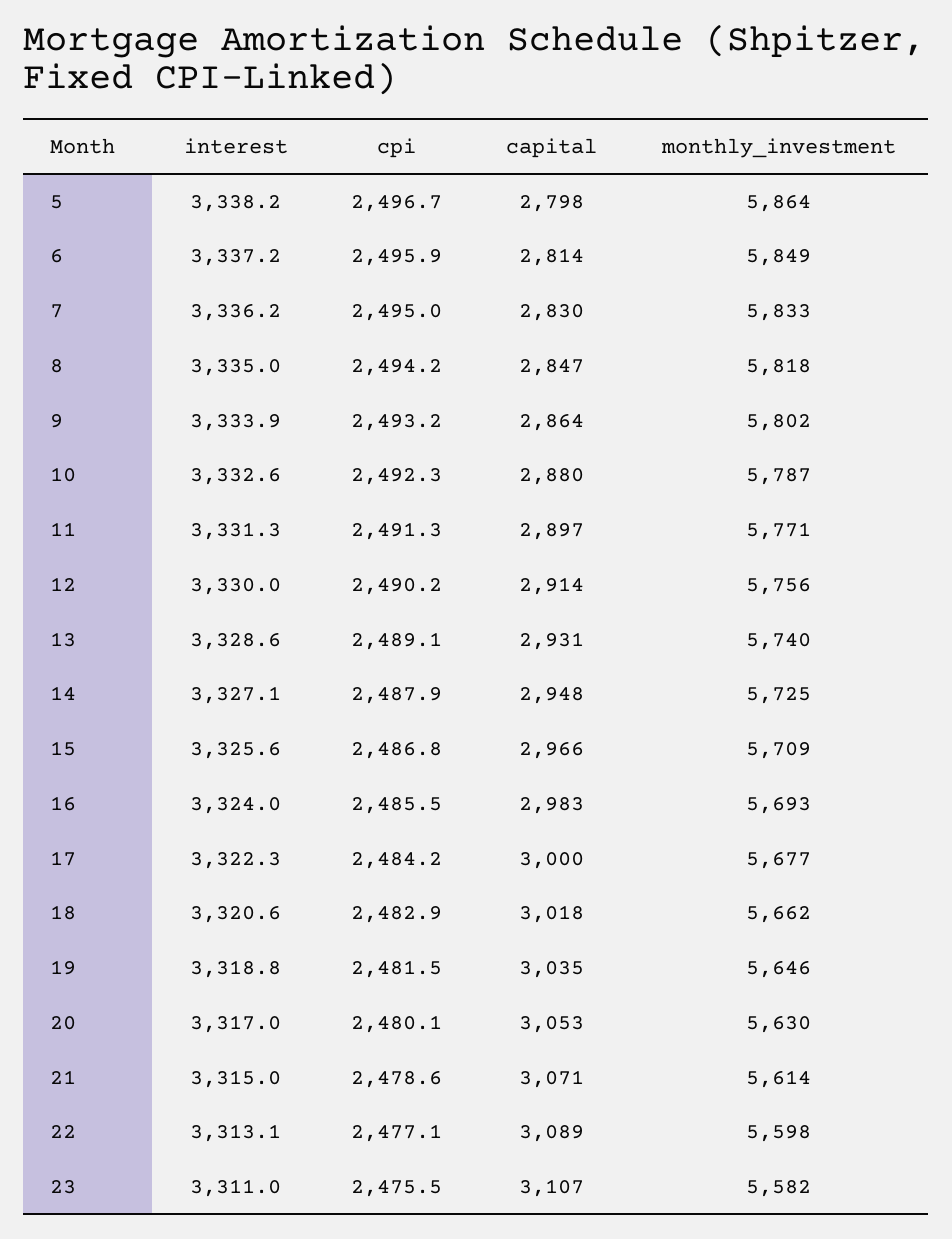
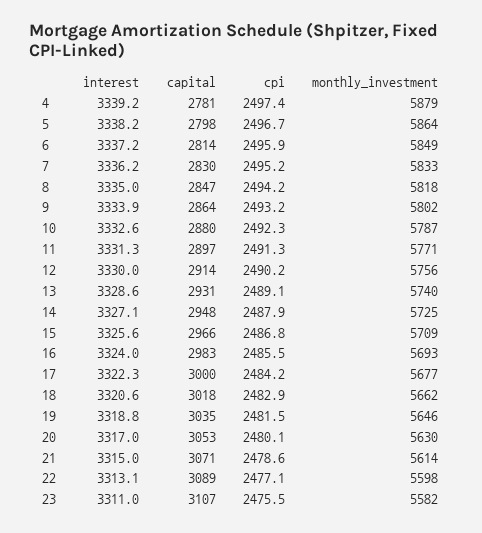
  {
    "interest": {
      "5": 3338.2,
      "6": 3337.2,
      "7": 3336.2,
      "8": 3335,
      "9": 3333.9,
      "10": 3332.6,
      "11": 3331.3,
      "12": 3330,
      "13": 3328.6,
      "14": 3327.1,
      "15": 3325.6,
      "16": 3324,
      "17": 3322.3,
      "18": 3320.6,
      "19": 3318.8,
      "20": 3317,
      "21": 3315,
      "22": 3313.1,
-     "23": 3311
+     "23": 3311,
+     "4": 3339.2
    },
    "cpi": {
      "5": 2496.7,
      "6": 2495.9,
-     "7": 2495,
+     "7": 2495.2,
      "8": 2494.2,
      "9": 2493.2,
      "10": 2492.3,
      "11": 2491.3,
      "12": 2490.2,
      "13": 2489.1,
      "14": 2487.9,
      "15": 2486.8,
      "16": 2485.5,
      "17": 2484.2,
      "18": 2482.9,
      "19": 2481.5,
      "20": 2480.1,
      "21": 2478.6,
      "22": 2477.1,
-     "23": 2475.5
+     "23": 2475.5,
+     "4": 2497.4
    },
    "capital": {
      "5": 2798,
      "6": 2814,
      "7": 2830,
      "8": 2847,
      "9": 2864,
      "10": 2880,
      "11": 2897,
      "12": 2914,
      "13": 2931,
      "14": 2948,
      "15": 2966,
      "16": 2983,
      "17": 3000,
      "18": 3018,
      "19": 3035,
      "20": 3053,
      "21": 3071,
      "22": 3089,
-     "23": 3107
+     "23": 3107,
+     "4": 2781
    },
    "monthly_investment": {
      "5": 5864,
      "6": 5849,
      "7": 5833,
      "8": 5818,
      "9": 5802,
      "10": 5787,
      "11": 5771,
      "12": 5756,
      "13": 5740,
      "14": 5725,
      "15": 5709,
      "16": 5693,
      "17": 5677,
      "18": 5662,
      "19": 5646,
      "20": 5630,
      "21": 5614,
      "22": 5598,
-     "23": 5582
+     "23": 5582,
+     "4": 5879
    }
  }

